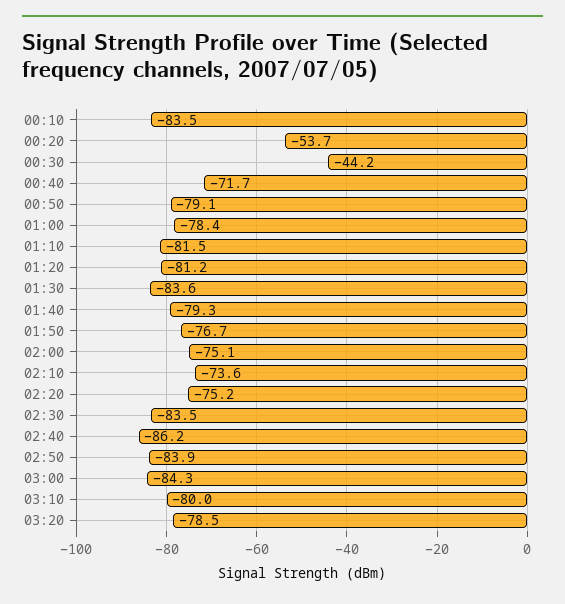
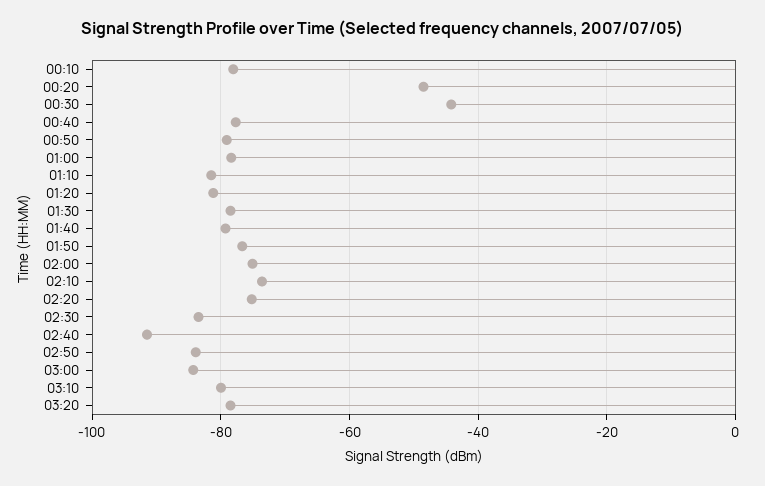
  {
-   "00:10": -83.5,
+   "00:10": -78,
-   "00:20": -53.7,
+   "00:20": -48,
    "00:30": -44.2,
-   "00:40": -71.7,
+   "00:40": -78,
    "00:50": -79.1,
    "01:00": -78.4,
    "01:10": -81.5,
    "01:20": -81.2,
-   "01:30": -83.6,
+   "01:30": -78,
    "01:40": -79.3,
    "01:50": -76.7,
    "02:00": -75.1,
    "02:10": -73.6,
    "02:20": -75.2,
    "02:30": -83.5,
-   "02:40": -86.2,
+   "02:40": -92,
    "02:50": -83.9,
    "03:00": -84.3,
    "03:10": -80,
    "03:20": -78.5
  }

